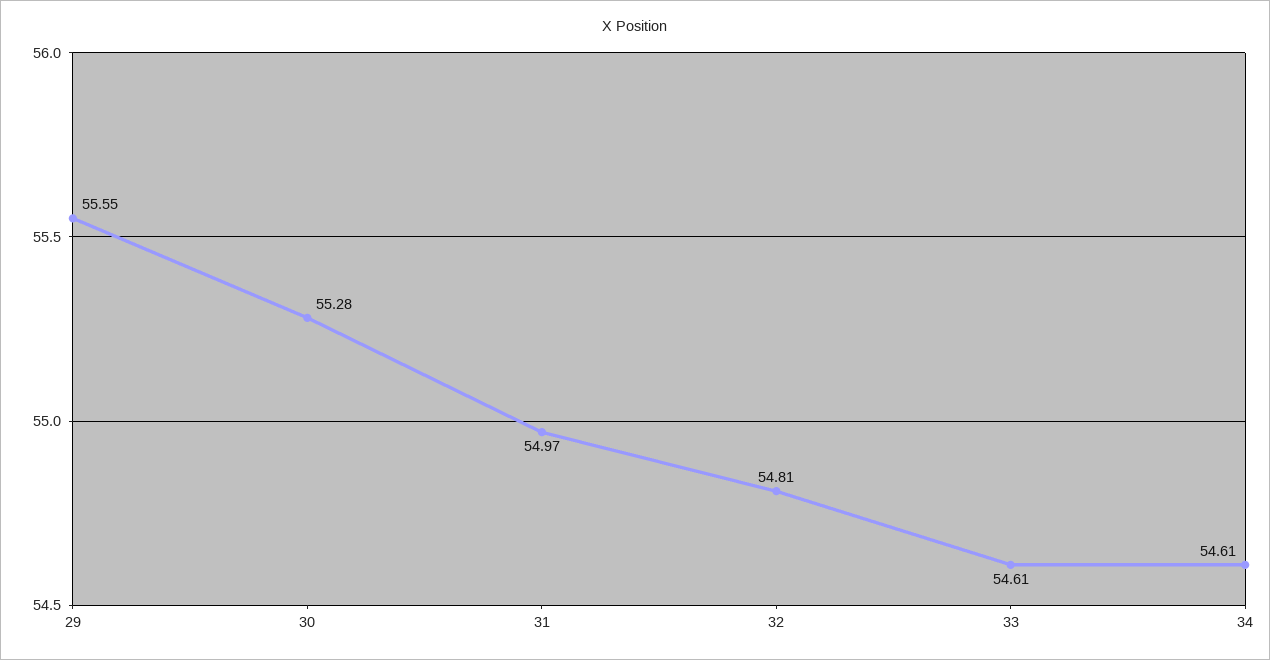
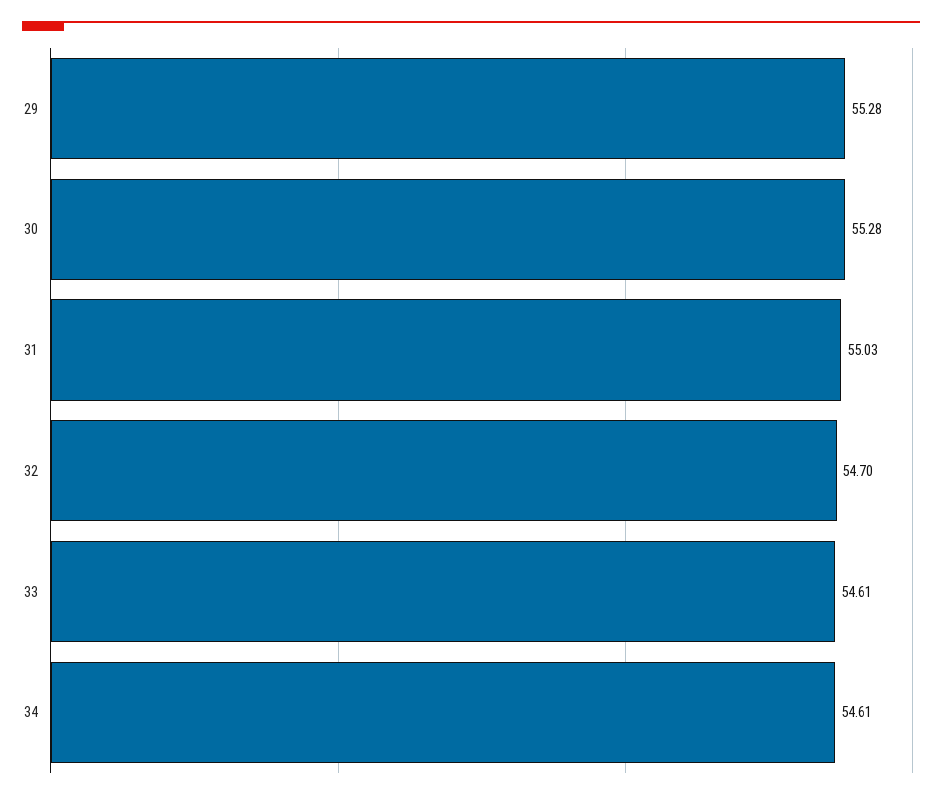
  {
-   "29": 55.55,
+   "29": 55.28,
    "30": 55.28,
-   "31": 54.97,
+   "31": 55.03,
-   "32": 54.81,
+   "32": 54.7,
    "33": 54.61,
    "34": 54.61
  }

